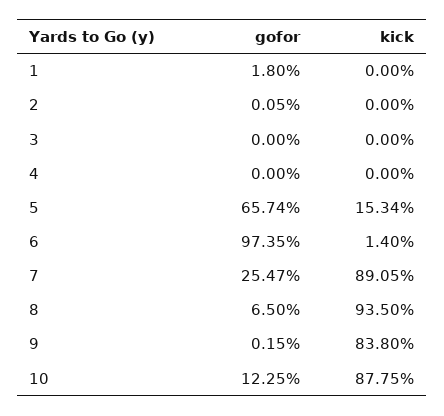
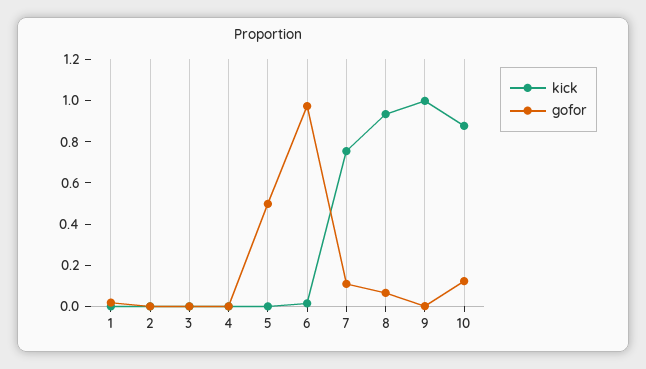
  {
    "gofor": {
      "1": 0.018,
      "2": 0.0005,
      "3": 0,
      "4": 0,
-     "5": 0.6574,
+     "5": 0.5,
      "6": 0.9735,
-     "7": 0.2547,
+     "7": 0.1,
      "8": 0.065,
      "9": 0.0015,
      "10": 0.1225
    },
    "kick": {
      "1": 0,
      "2": 0,
      "3": 0,
      "4": 0,
-     "5": 0.1534,
+     "5": 0,
      "6": 0.014,
-     "7": 0.8905,
+     "7": 0.75,
      "8": 0.935,
-     "9": 0.838,
+     "9": 1,
      "10": 0.8775
    }
  }

